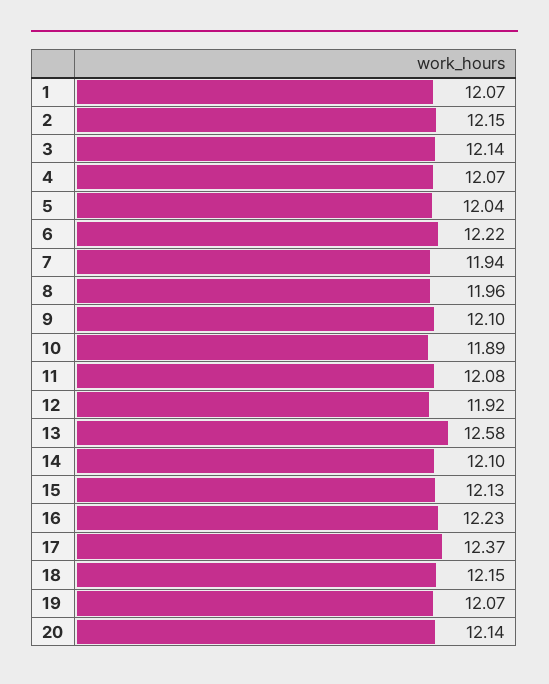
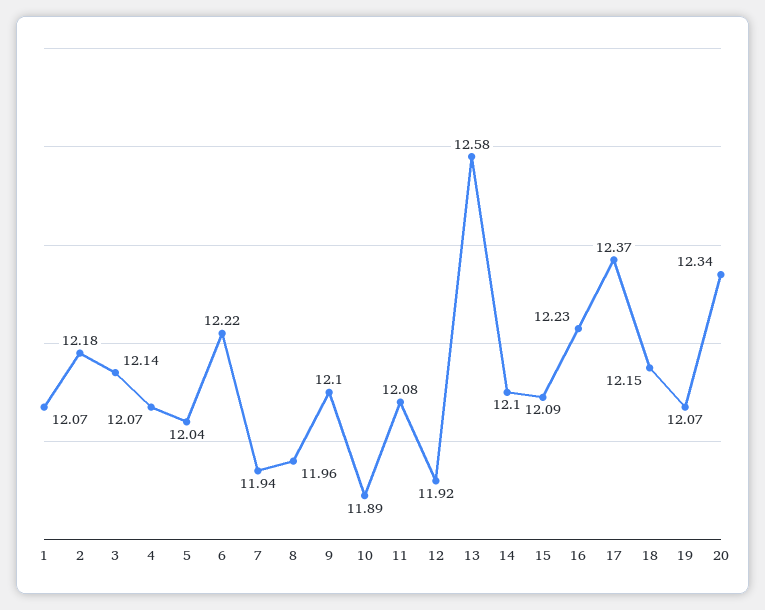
  {
    "1": 12.07,
-   "2": 12.15,
+   "2": 12.18,
    "3": 12.14,
    "4": 12.07,
    "5": 12.04,
    "6": 12.22,
    "7": 11.94,
    "8": 11.96,
    "9": 12.1,
    "10": 11.89,
    "11": 12.08,
    "12": 11.92,
    "13": 12.58,
    "14": 12.1,
-   "15": 12.13,
+   "15": 12.09,
    "16": 12.23,
    "17": 12.37,
    "18": 12.15,
    "19": 12.07,
-   "20": 12.14
+   "20": 12.34
  }

